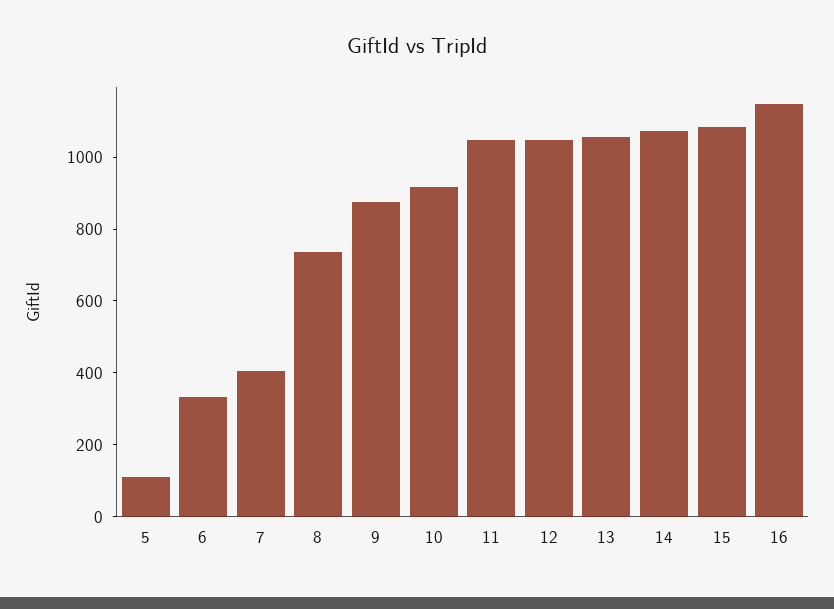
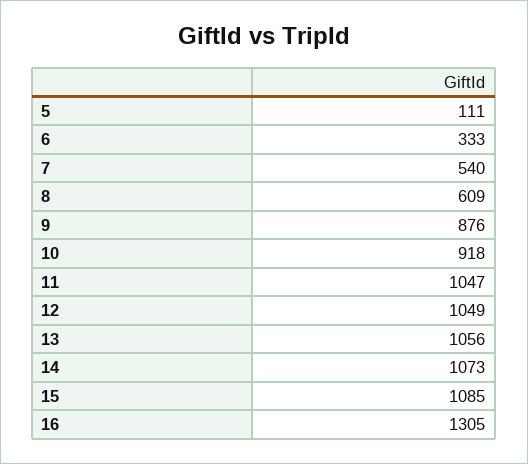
  {
    "5": 111,
    "6": 333,
-   "7": 400,
+   "7": 540,
-   "8": 750,
+   "8": 609,
    "9": 876,
    "10": 918,
    "11": 1047,
    "12": 1049,
    "13": 1056,
    "14": 1073,
    "15": 1085,
-   "16": 1150
+   "16": 1305
  }

